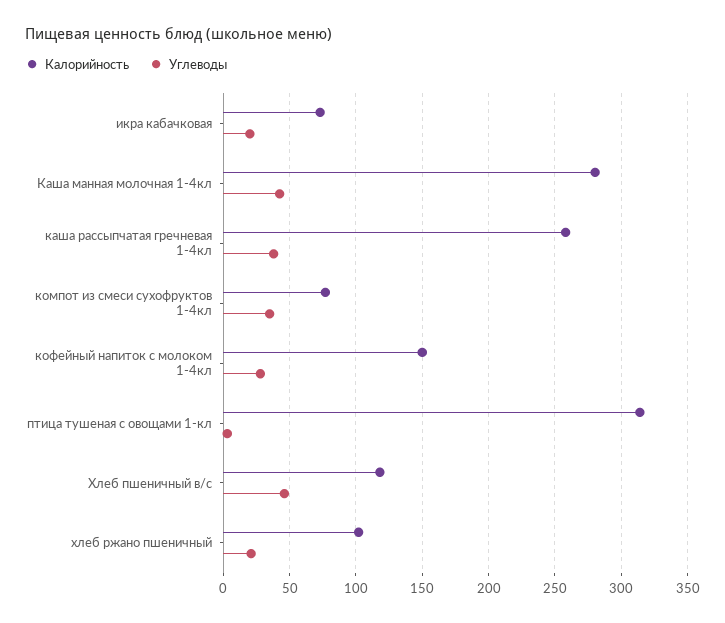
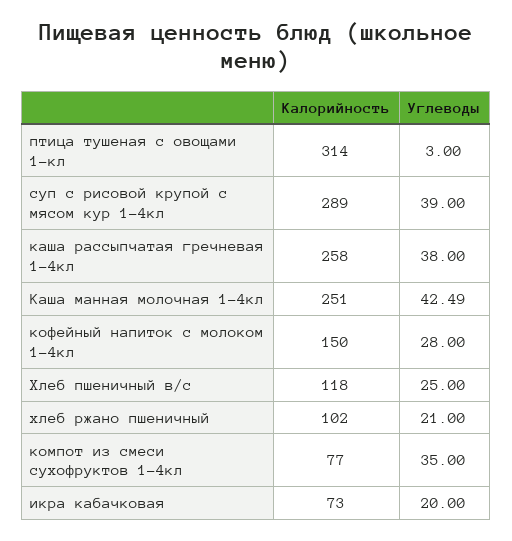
  {
    "Калорийность": {
      "икра кабачковая": 73,
-     "Каша манная молочная 1-4кл": 280,
+     "Каша манная молочная 1-4кл": 251,
      "каша рассыпчатая гречневая 1-4кл": 258,
      "компот из смеси сухофруктов 1-4кл": 77,
      "кофейный напиток с молоком 1-4кл": 150,
      "птица тушеная с овощами 1-кл": 314,
      "Хлеб пшеничный в/с": 118,
-     "хлеб ржано пшеничный": 102
+     "хлеб ржано пшеничный": 102,
+     "суп с рисовой крупой с мясом кур 1-4кл": 289
    },
    "Углеводы": {
      "икра кабачковая": 20,
      "Каша манная молочная 1-4кл": 42.49,
      "каша рассыпчатая гречневая 1-4кл": 38,
      "компот из смеси сухофруктов 1-4кл": 35,
      "кофейный напиток с молоком 1-4кл": 28,
      "птица тушеная с овощами 1-кл": 3,
-     "Хлеб пшеничный в/с": 45,
+     "Хлеб пшеничный в/с": 25,
-     "хлеб ржано пшеничный": 21
+     "хлеб ржано пшеничный": 21,
+     "суп с рисовой крупой с мясом кур 1-4кл": 39
    }
  }

